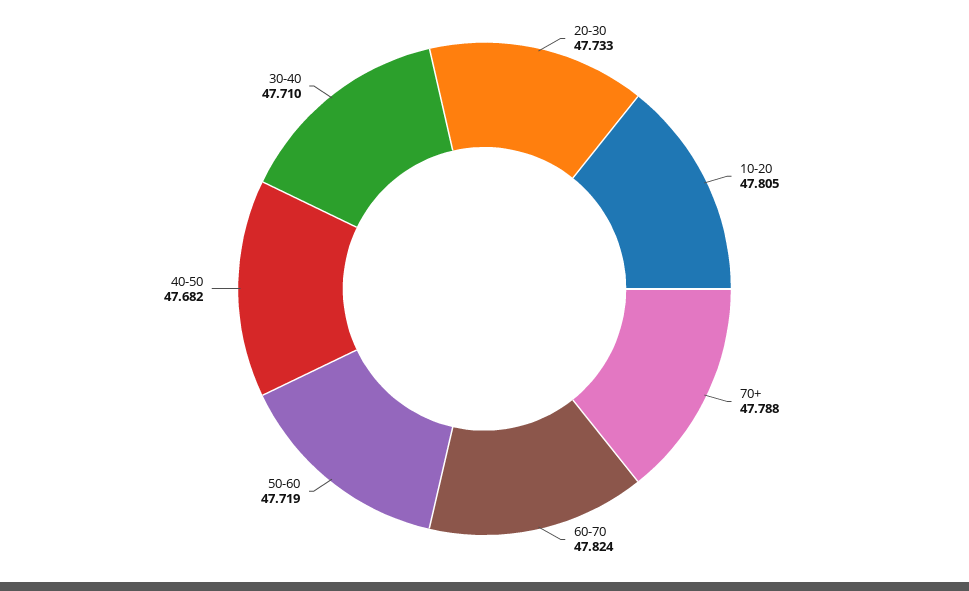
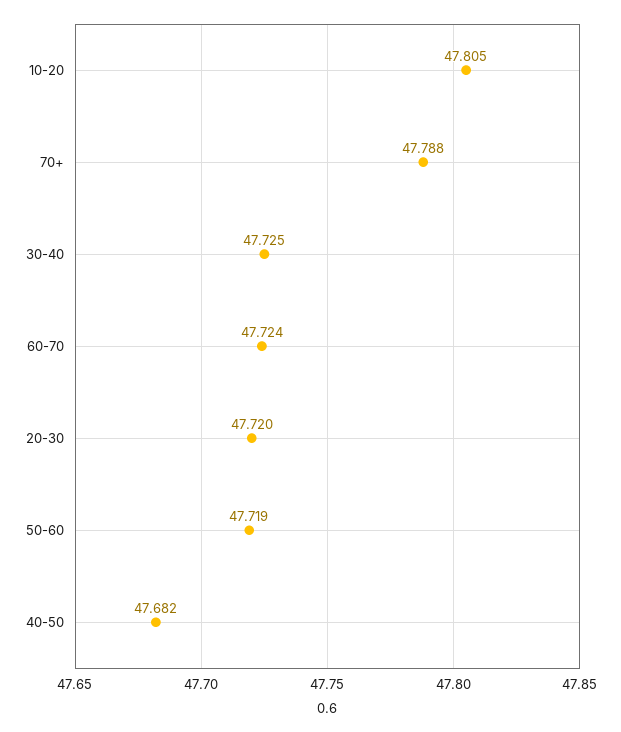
  {
-   "20-30": 47.733,
+   "20-30": 47.72,
    "10-20": 47.805,
    "70+": 47.788,
-   "60-70": 47.824,
+   "60-70": 47.724,
    "50-60": 47.719,
    "40-50": 47.682,
-   "30-40": 47.71
+   "30-40": 47.725
  }

